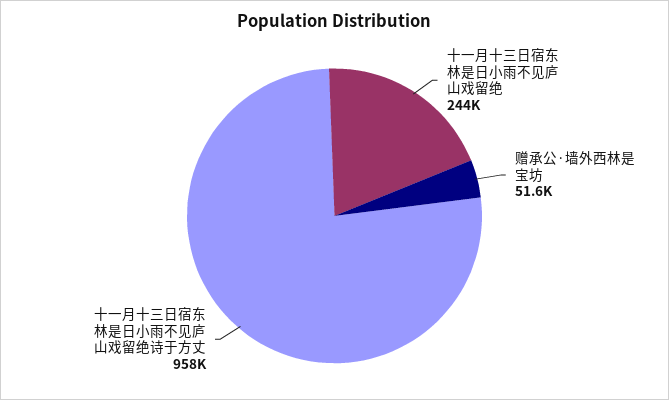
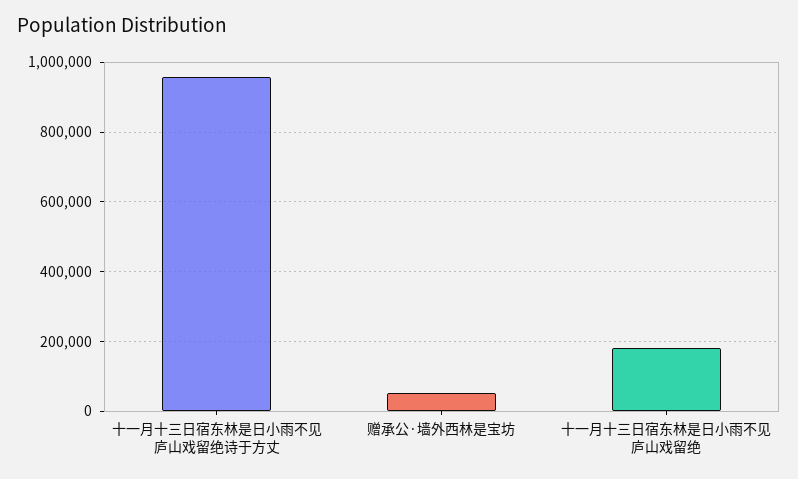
  {
-   "十一月十三日宿东林是日小雨不见庐山戏留绝": 244000,
+   "十一月十三日宿东林是日小雨不见庐山戏留绝": 180000,
    "赠承公·墙外西林是宝坊": 51600,
    "十一月十三日宿东林是日小雨不见庐山戏留绝诗于方丈": 958000
  }

